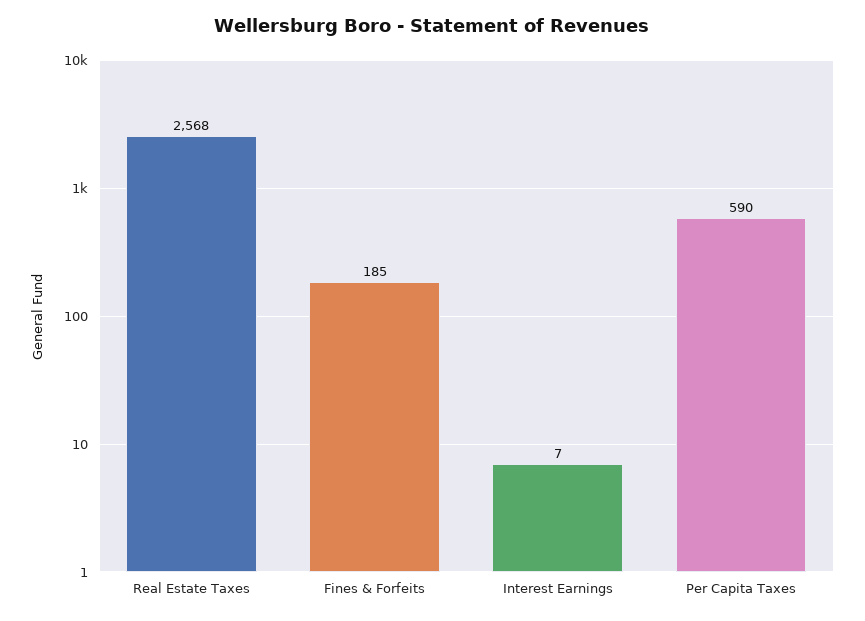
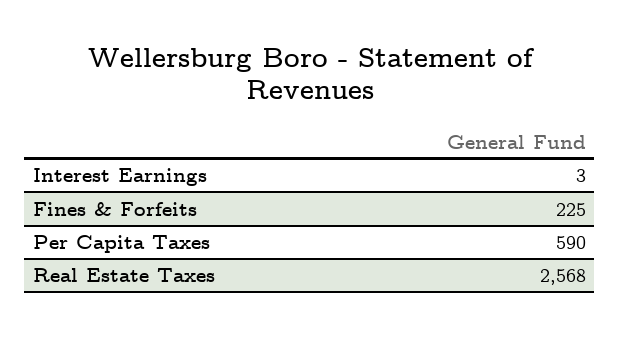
  {
    "Real Estate Taxes": 2568,
-   "Fines & Forfeits": 185,
+   "Fines & Forfeits": 225,
-   "Interest Earnings": 7,
+   "Interest Earnings": 3,
    "Per Capita Taxes": 590
  }

